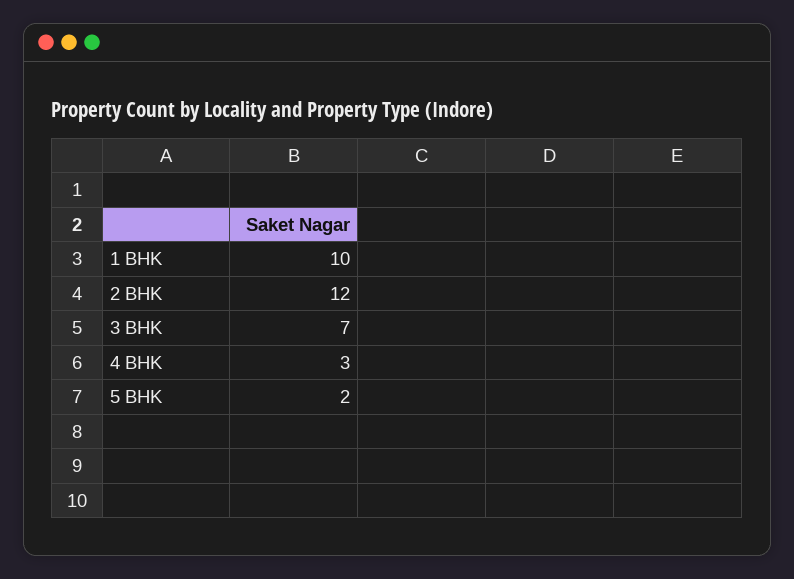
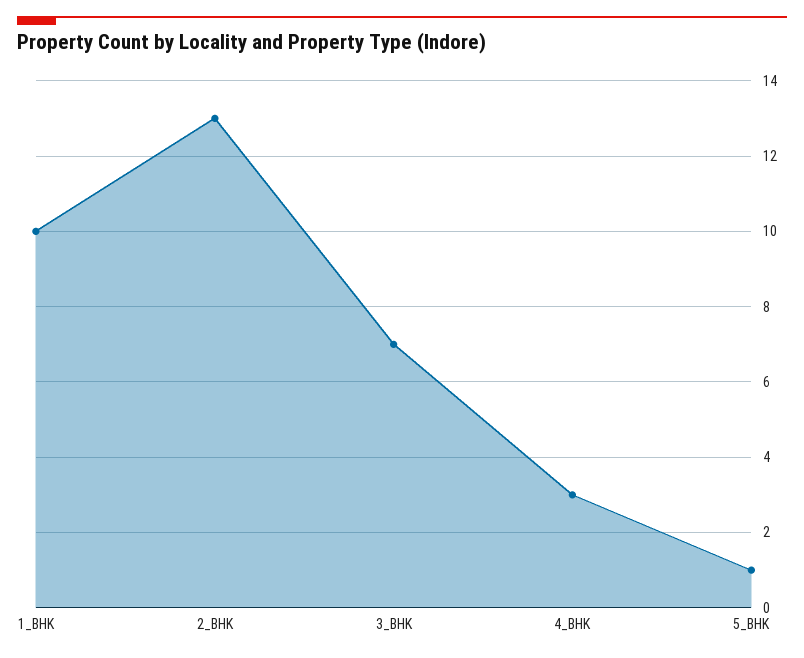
  {
    "1 BHK": 10,
-   "2 BHK": 12,
+   "2 BHK": 13,
    "3 BHK": 7,
    "4 BHK": 3,
-   "5 BHK": 2
+   "5 BHK": 1
  }

